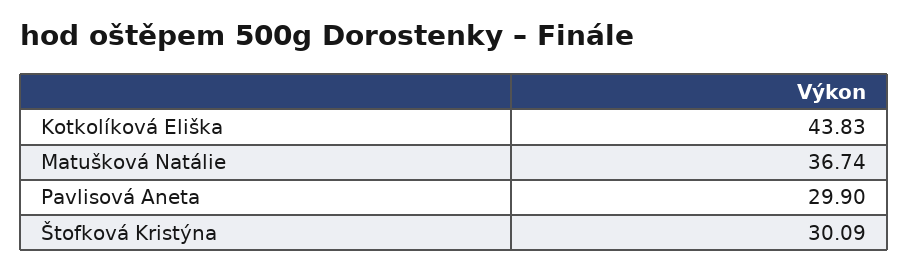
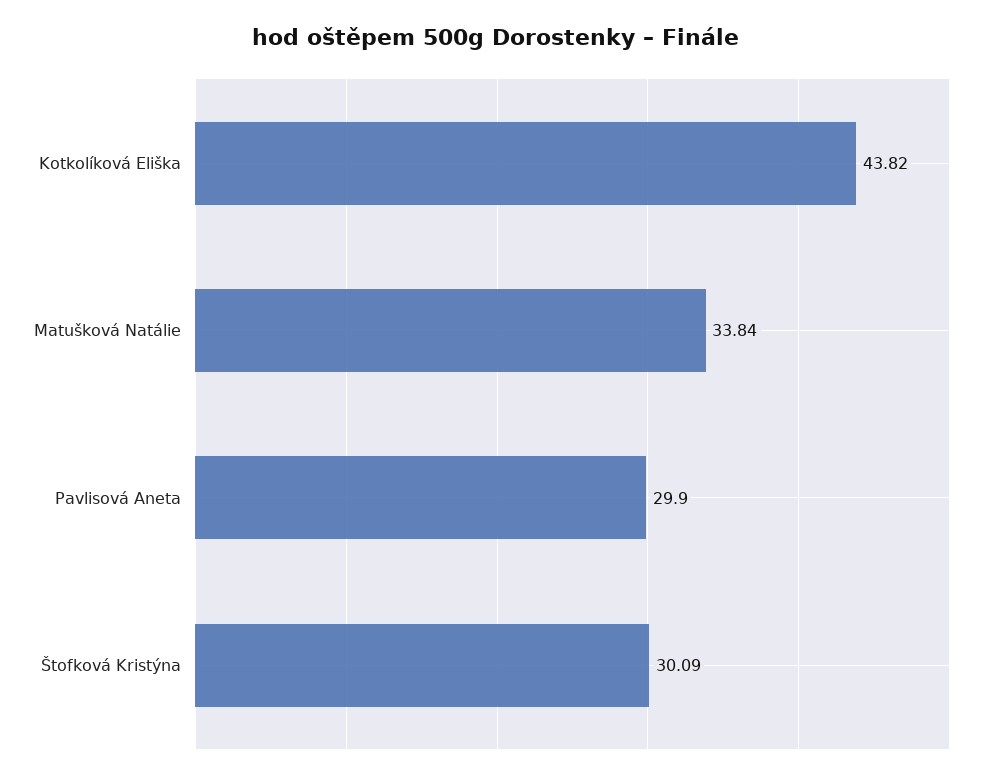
  {
-   "Kotkolíková Eliška": 43.83,
+   "Kotkolíková Eliška": 43.82,
-   "Matušková Natálie": 36.74,
+   "Matušková Natálie": 33.84,
    "Pavlisová Aneta": 29.9,
    "Štofková Kristýna": 30.09
  }

